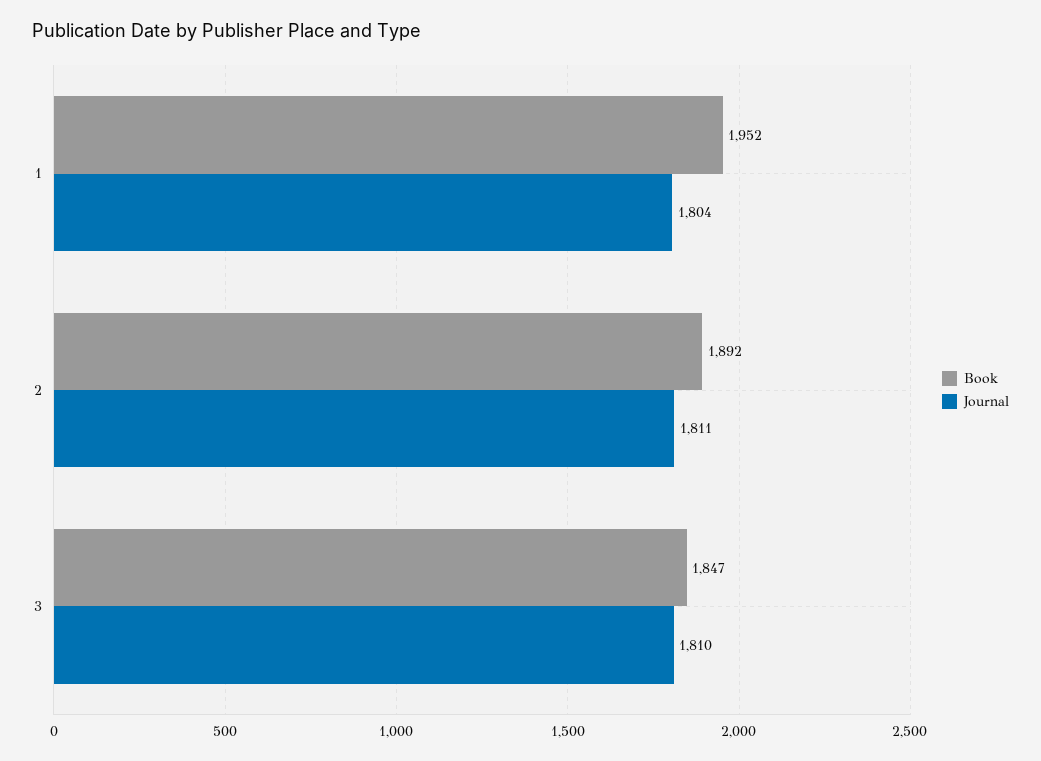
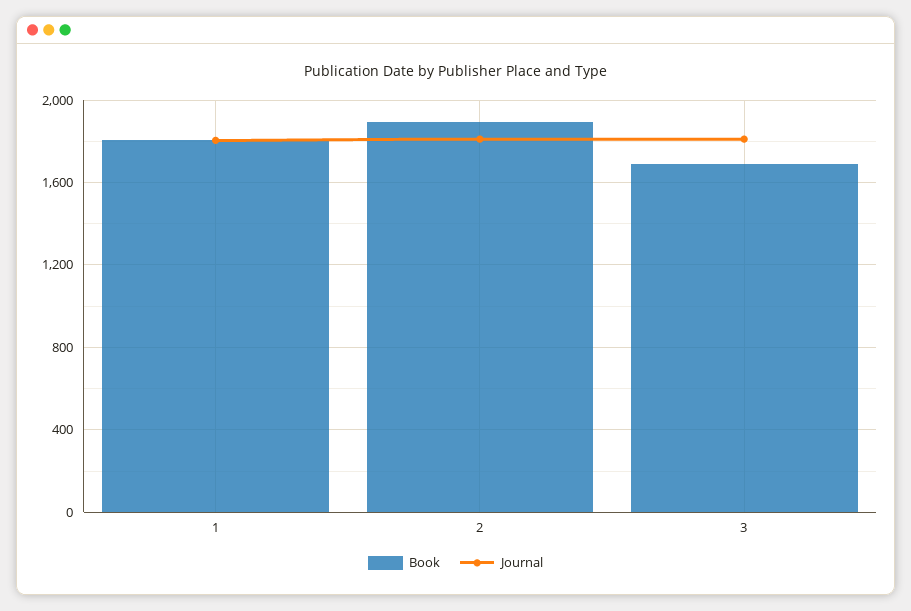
  {
    "Book": {
-     "1": 1952,
+     "1": 1800,
      "2": 1892,
-     "3": 1847
+     "3": 1700
    },
    "Journal": {
      "1": 1804,
      "2": 1811,
      "3": 1810
    }
  }

